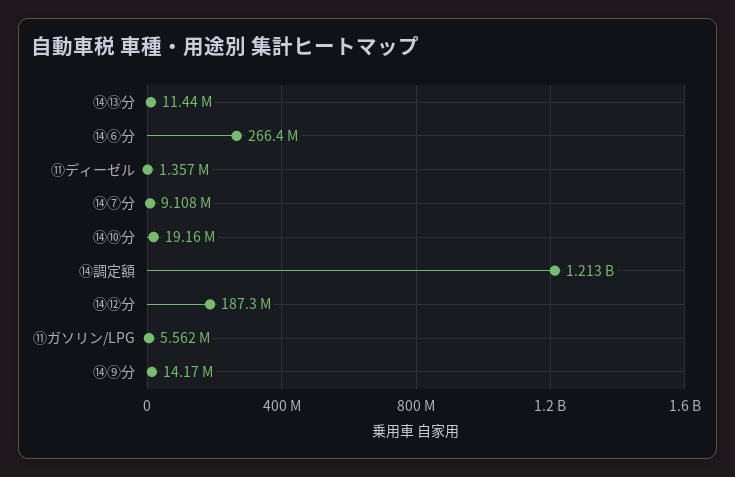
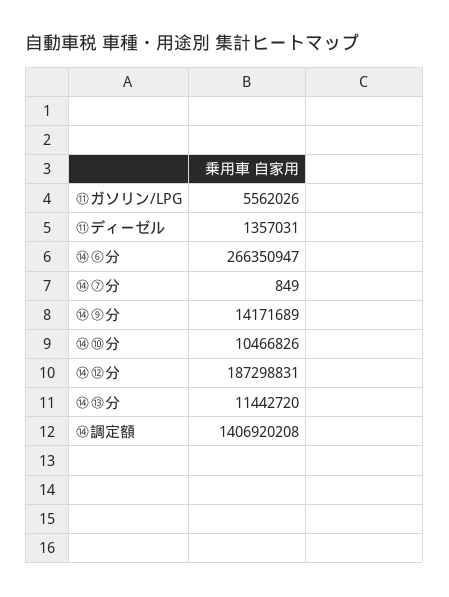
  {
    "⑭⑬分": 11442720,
    "⑭⑥分": 266350947,
    "⑪ディーゼル": 1357031,
-   "⑭⑦分": 9108000,
+   "⑭⑦分": 849,
-   "⑭⑩分": 19160000,
+   "⑭⑩分": 10466826,
-   "⑭調定額": 1213000000,
+   "⑭調定額": 1406920208,
    "⑭⑫分": 187298831,
    "⑪ガソリン/LPG": 5562026,
    "⑭⑨分": 14171689
  }

